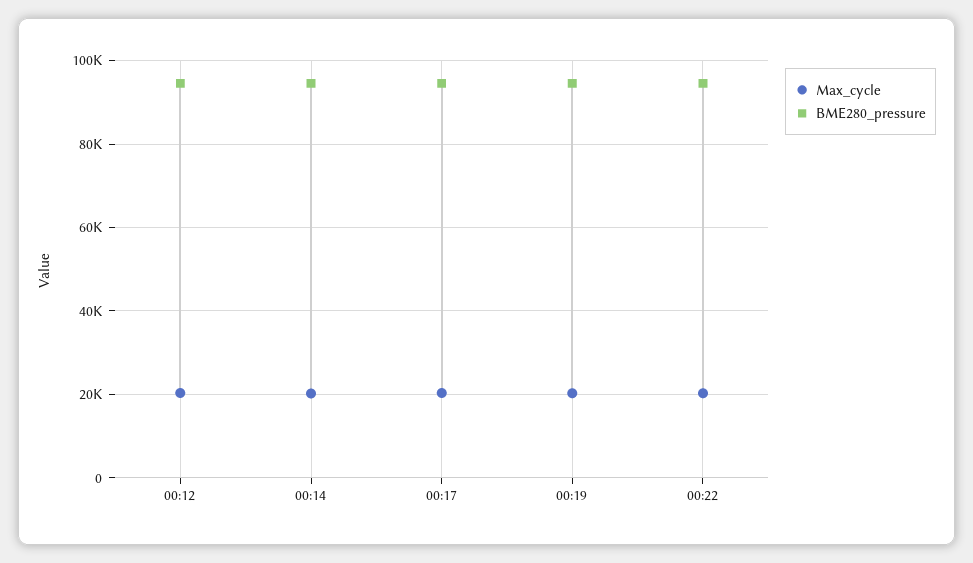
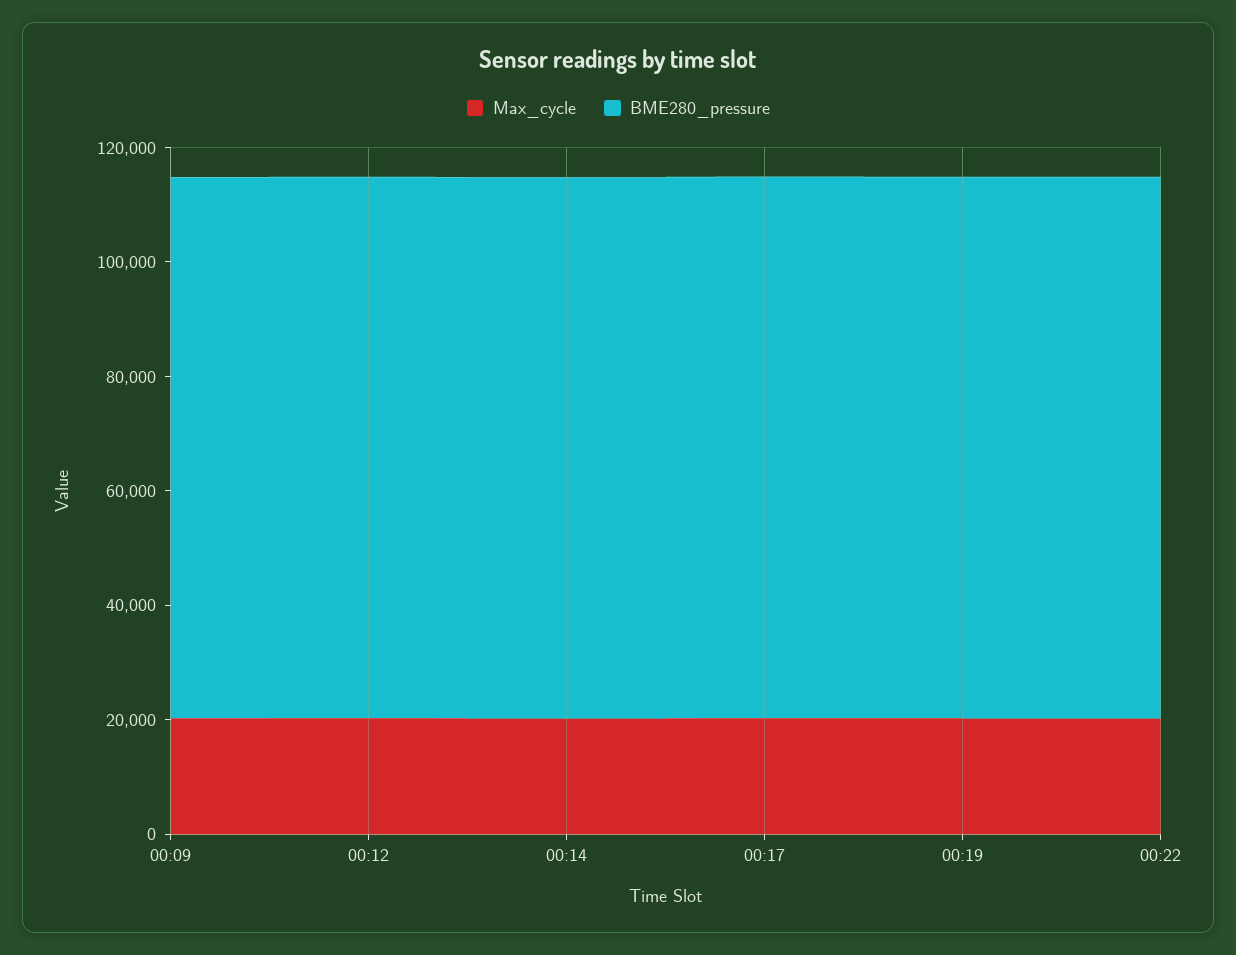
  {
    "Max_cycle": {
      "00:12": 20000,
      "00:14": 20000,
      "00:17": 20000,
      "00:19": 20000,
-     "00:22": 20000
+     "00:22": 20000,
+     "00:09": 20000
    },
    "BME280_pressure": {
      "00:12": 94000,
      "00:14": 94000,
      "00:17": 94000,
      "00:19": 94000,
-     "00:22": 94000
+     "00:22": 94000,
+     "00:09": 95000
    }
  }

